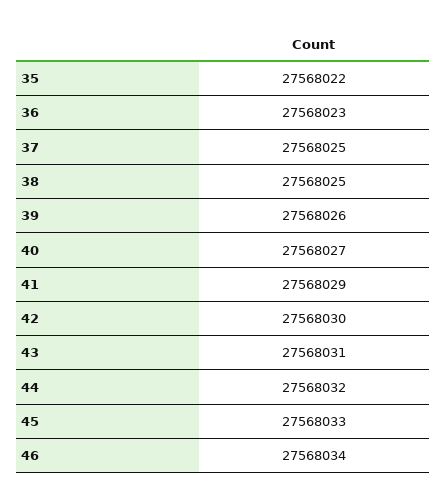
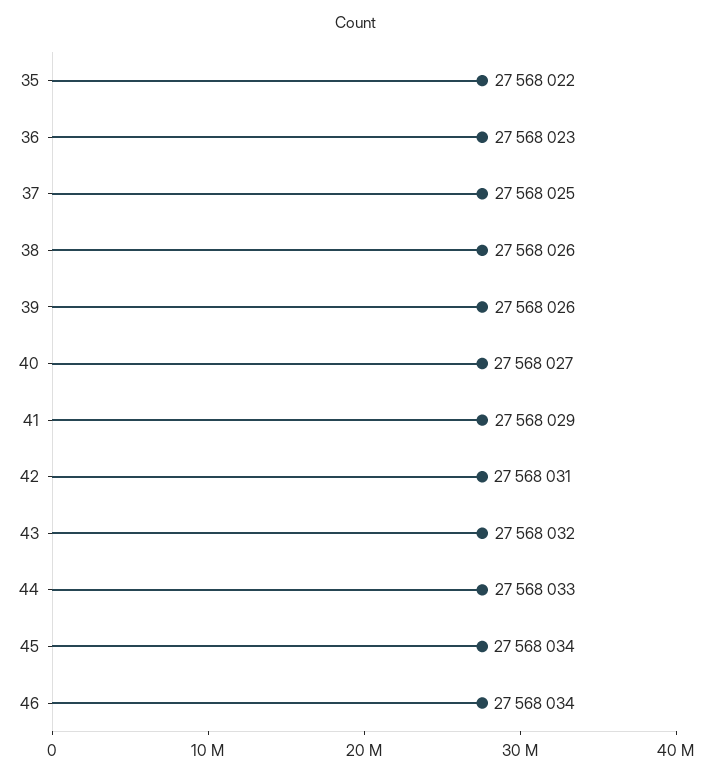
  {
    "35": 27568022,
    "36": 27568023,
    "37": 27568025,
-   "38": 27568025,
+   "38": 27568026,
    "39": 27568026,
    "40": 27568027,
    "41": 27568029,
-   "42": 27568030,
+   "42": 27568031,
-   "43": 27568031,
+   "43": 27568032,
-   "44": 27568032,
+   "44": 27568033,
-   "45": 27568033,
+   "45": 27568034,
    "46": 27568034
  }

